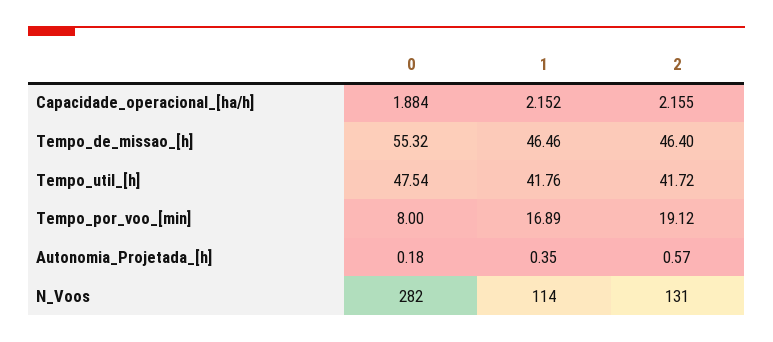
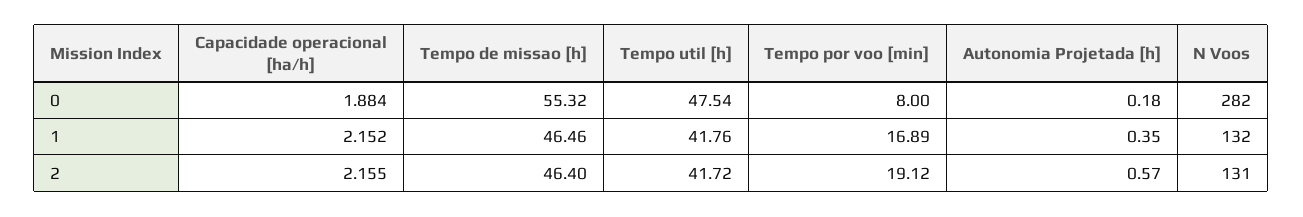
  {
    "0": {
      "Capacidade_operacional_[ha/h]": 1.884,
      "Tempo_de_missao_[h]": 55.32,
      "Tempo_util_[h]": 47.54,
      "Tempo_por_voo_[min]": 8,
      "Autonomia_Projetada_[h]": 0.18,
      "N_Voos": 282
    },
    "1": {
      "Capacidade_operacional_[ha/h]": 2.152,
      "Tempo_de_missao_[h]": 46.46,
      "Tempo_util_[h]": 41.76,
      "Tempo_por_voo_[min]": 16.89,
      "Autonomia_Projetada_[h]": 0.35,
-     "N_Voos": 114
+     "N_Voos": 132
    },
    "2": {
      "Capacidade_operacional_[ha/h]": 2.155,
      "Tempo_de_missao_[h]": 46.4,
      "Tempo_util_[h]": 41.72,
      "Tempo_por_voo_[min]": 19.12,
      "Autonomia_Projetada_[h]": 0.57,
      "N_Voos": 131
    }
  }

